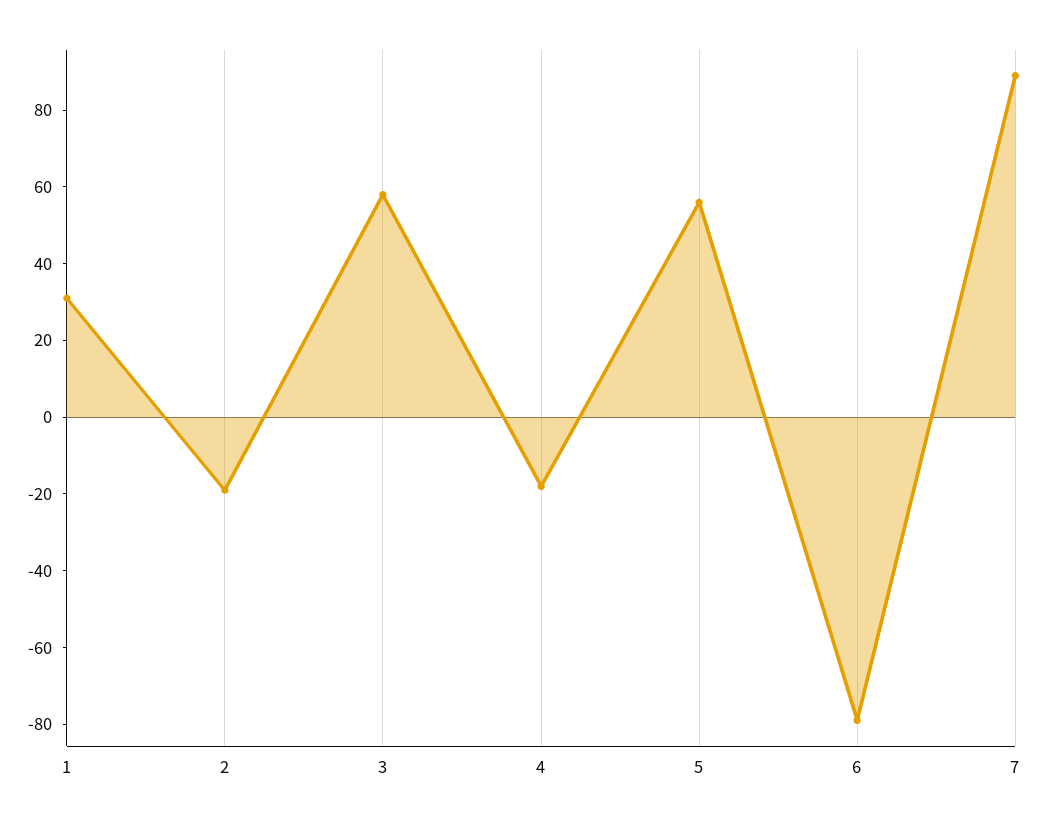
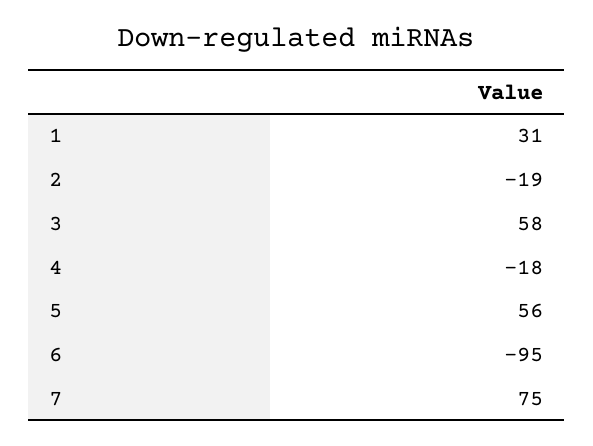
  {
    "1": 31,
    "2": -19,
    "3": 58,
    "4": -18,
    "5": 56,
-   "6": -80,
+   "6": -95,
-   "7": 90
+   "7": 75
  }

